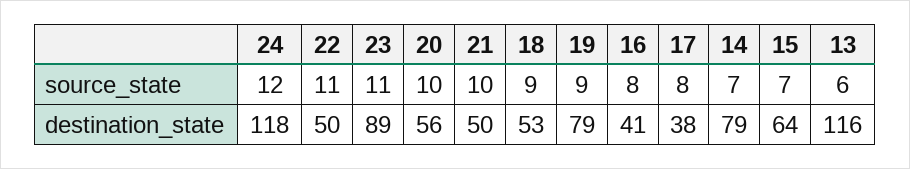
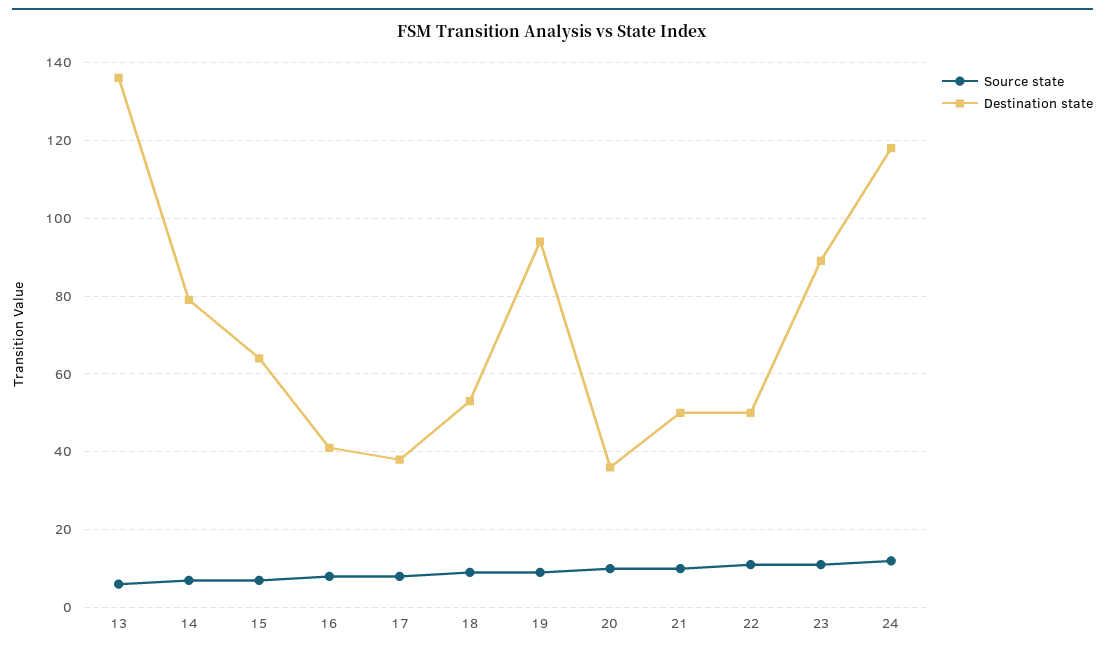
  {
    "source_state": {
      "24": 12,
      "22": 11,
      "23": 11,
      "20": 10,
      "21": 10,
      "18": 9,
      "19": 9,
      "16": 8,
      "17": 8,
      "14": 7,
      "15": 7,
      "13": 6
    },
    "destination_state": {
      "24": 118,
      "22": 50,
      "23": 89,
-     "20": 56,
+     "20": 35,
      "21": 50,
      "18": 53,
-     "19": 79,
+     "19": 95,
      "16": 41,
      "17": 38,
      "14": 79,
      "15": 64,
-     "13": 116
+     "13": 135
    }
  }

